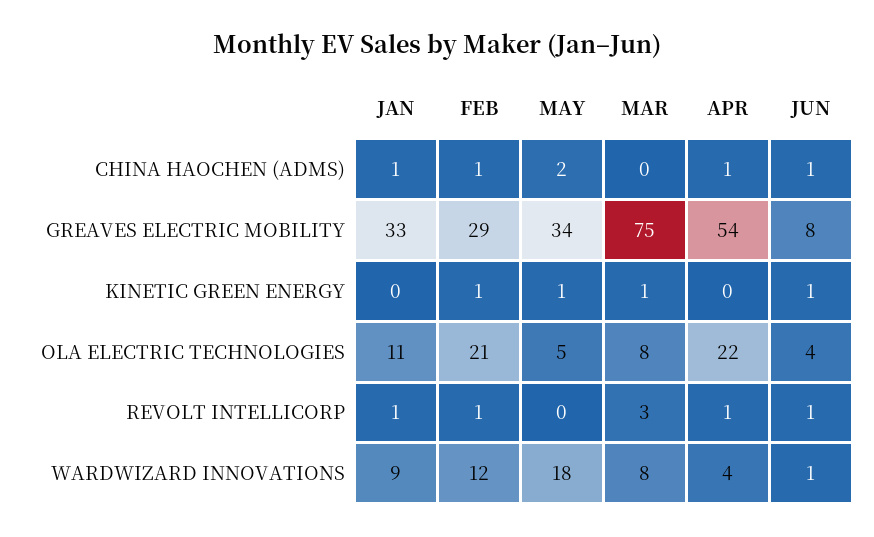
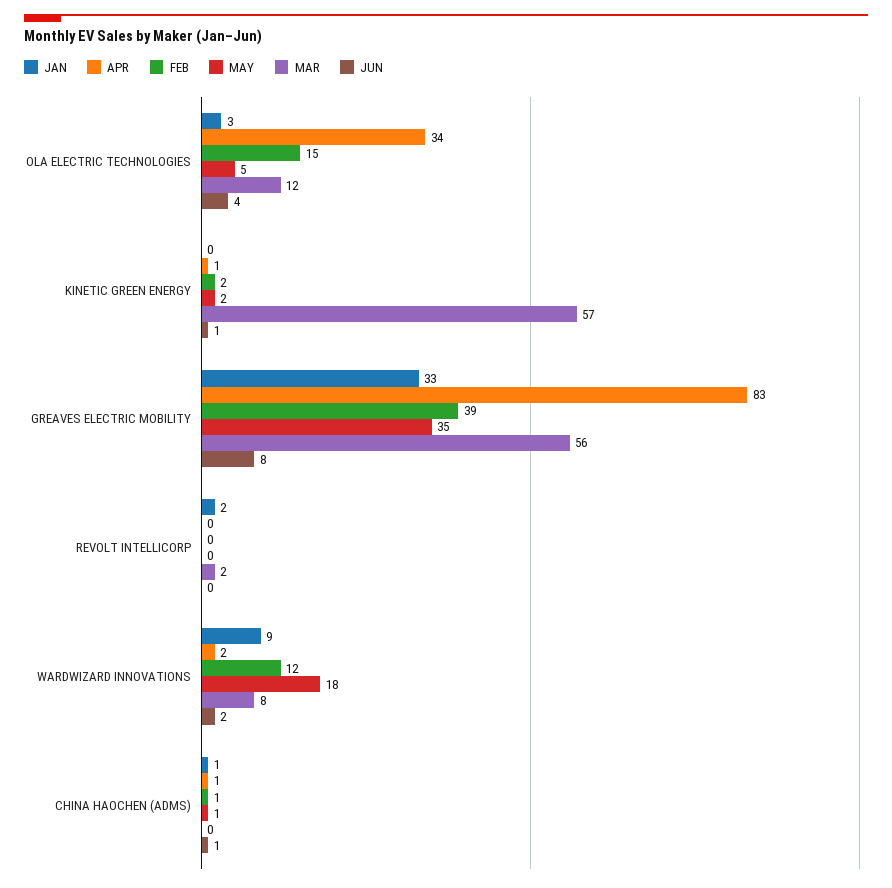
  {
    "JAN": {
      "CHINA HAOCHEN (ADMS)": 1,
      "GREAVES ELECTRIC MOBILITY": 33,
      "KINETIC GREEN ENERGY": 0,
-     "OLA ELECTRIC TECHNOLOGIES": 11,
+     "OLA ELECTRIC TECHNOLOGIES": 3,
-     "REVOLT INTELLICORP": 1,
+     "REVOLT INTELLICORP": 2,
      "WARDWIZARD INNOVATIONS": 9
    },
    "FEB": {
      "CHINA HAOCHEN (ADMS)": 1,
-     "GREAVES ELECTRIC MOBILITY": 29,
+     "GREAVES ELECTRIC MOBILITY": 39,
-     "KINETIC GREEN ENERGY": 1,
+     "KINETIC GREEN ENERGY": 2,
-     "OLA ELECTRIC TECHNOLOGIES": 21,
+     "OLA ELECTRIC TECHNOLOGIES": 15,
-     "REVOLT INTELLICORP": 1,
+     "REVOLT INTELLICORP": 0,
      "WARDWIZARD INNOVATIONS": 12
    },
    "MAY": {
-     "CHINA HAOCHEN (ADMS)": 2,
+     "CHINA HAOCHEN (ADMS)": 1,
-     "GREAVES ELECTRIC MOBILITY": 34,
+     "GREAVES ELECTRIC MOBILITY": 35,
-     "KINETIC GREEN ENERGY": 1,
+     "KINETIC GREEN ENERGY": 2,
      "OLA ELECTRIC TECHNOLOGIES": 5,
      "REVOLT INTELLICORP": 0,
      "WARDWIZARD INNOVATIONS": 18
    },
    "MAR": {
      "CHINA HAOCHEN (ADMS)": 0,
-     "GREAVES ELECTRIC MOBILITY": 75,
+     "GREAVES ELECTRIC MOBILITY": 56,
-     "KINETIC GREEN ENERGY": 1,
+     "KINETIC GREEN ENERGY": 57,
-     "OLA ELECTRIC TECHNOLOGIES": 8,
+     "OLA ELECTRIC TECHNOLOGIES": 12,
-     "REVOLT INTELLICORP": 3,
+     "REVOLT INTELLICORP": 2,
      "WARDWIZARD INNOVATIONS": 8
    },
    "APR": {
      "CHINA HAOCHEN (ADMS)": 1,
-     "GREAVES ELECTRIC MOBILITY": 54,
+     "GREAVES ELECTRIC MOBILITY": 83,
-     "KINETIC GREEN ENERGY": 0,
+     "KINETIC GREEN ENERGY": 1,
-     "OLA ELECTRIC TECHNOLOGIES": 22,
+     "OLA ELECTRIC TECHNOLOGIES": 34,
-     "REVOLT INTELLICORP": 1,
+     "REVOLT INTELLICORP": 0,
-     "WARDWIZARD INNOVATIONS": 4
+     "WARDWIZARD INNOVATIONS": 2
    },
    "JUN": {
      "CHINA HAOCHEN (ADMS)": 1,
      "GREAVES ELECTRIC MOBILITY": 8,
      "KINETIC GREEN ENERGY": 1,
      "OLA ELECTRIC TECHNOLOGIES": 4,
-     "REVOLT INTELLICORP": 1,
+     "REVOLT INTELLICORP": 0,
-     "WARDWIZARD INNOVATIONS": 1
+     "WARDWIZARD INNOVATIONS": 2
    }
  }

